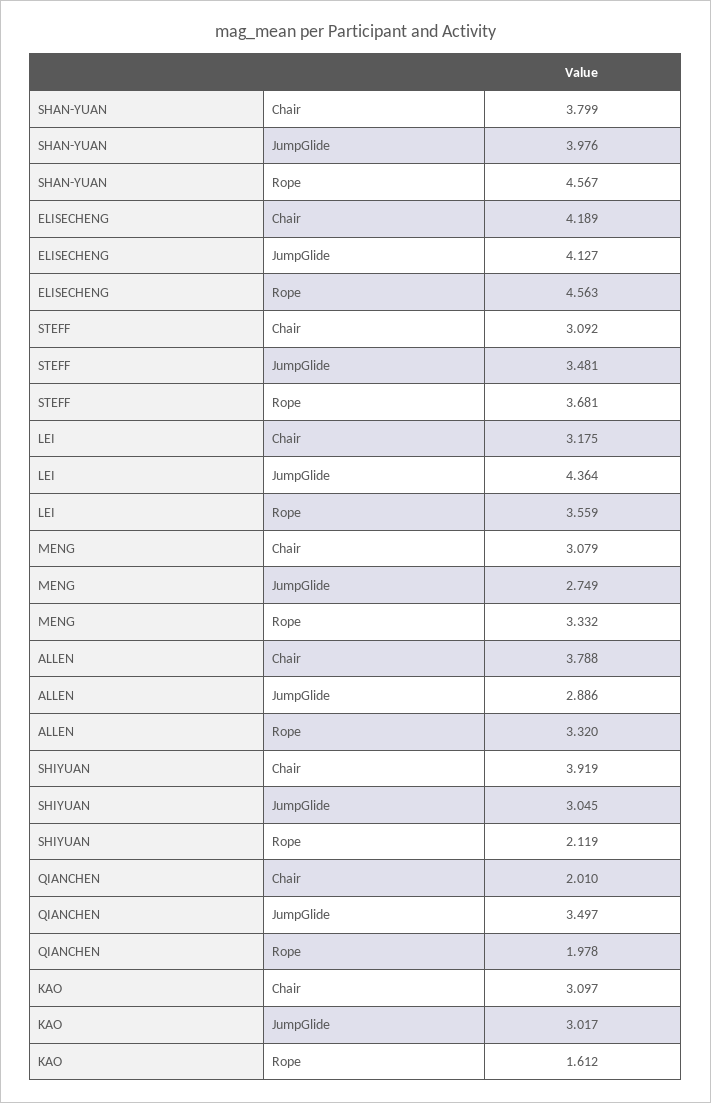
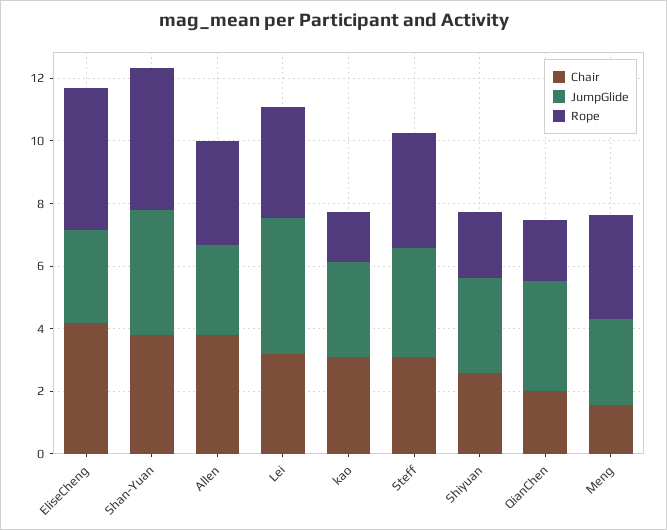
  {
    "Chair": {
      "SHAN-YUAN": 3.799,
      "ELISECHENG": 4.189,
      "STEFF": 3.092,
      "LEI": 3.175,
-     "MENG": 3.079,
+     "MENG": 1.5,
      "ALLEN": 3.788,
-     "SHIYUAN": 3.919,
+     "SHIYUAN": 2.5,
      "QIANCHEN": 2.01,
      "KAO": 3.097
    },
    "JumpGlide": {
      "SHAN-YUAN": 3.976,
-     "ELISECHENG": 4.127,
+     "ELISECHENG": 3,
      "STEFF": 3.481,
      "LEI": 4.364,
      "MENG": 2.749,
      "ALLEN": 2.886,
      "SHIYUAN": 3.045,
      "QIANCHEN": 3.497,
      "KAO": 3.017
    },
    "Rope": {
      "SHAN-YUAN": 4.567,
      "ELISECHENG": 4.563,
      "STEFF": 3.681,
      "LEI": 3.559,
      "MENG": 3.332,
      "ALLEN": 3.32,
      "SHIYUAN": 2.119,
      "QIANCHEN": 1.978,
      "KAO": 1.612
    }
  }

